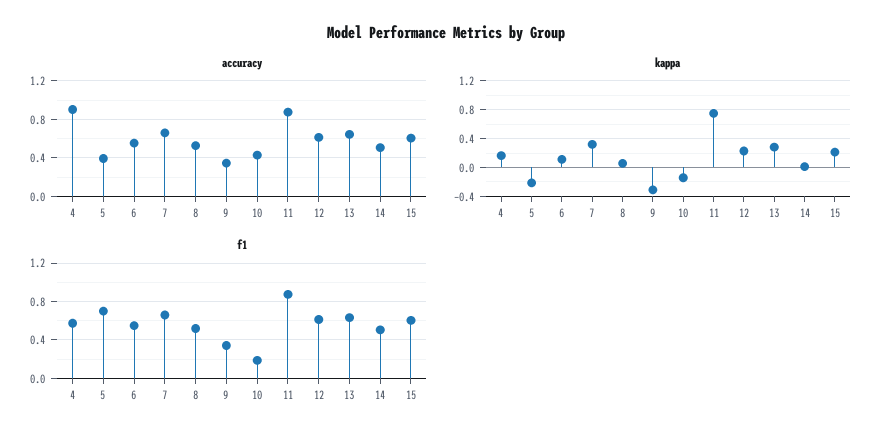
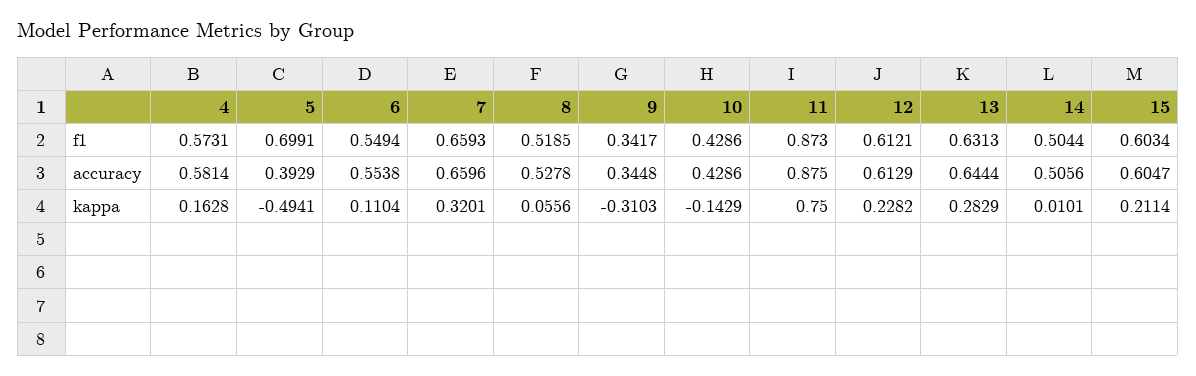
  {
    "accuracy": {
-     "4": 0.9,
+     "4": 0.5814,
      "5": 0.3929,
      "6": 0.5538,
      "7": 0.6596,
      "8": 0.5278,
      "9": 0.3448,
      "10": 0.4286,
      "11": 0.875,
      "12": 0.6129,
      "13": 0.6444,
      "14": 0.5056,
      "15": 0.6047
    },
    "kappa": {
      "4": 0.1628,
-     "5": -0.2,
+     "5": -0.4941,
      "6": 0.1104,
      "7": 0.3201,
      "8": 0.0556,
      "9": -0.3103,
      "10": -0.1429,
      "11": 0.75,
      "12": 0.2282,
      "13": 0.2829,
      "14": 0.0101,
      "15": 0.2114
    },
    "f1": {
      "4": 0.5731,
      "5": 0.6991,
      "6": 0.5494,
      "7": 0.6593,
      "8": 0.5185,
      "9": 0.3417,
-     "10": 0.2,
+     "10": 0.4286,
      "11": 0.873,
      "12": 0.6121,
      "13": 0.6313,
      "14": 0.5044,
      "15": 0.6034
    }
  }

